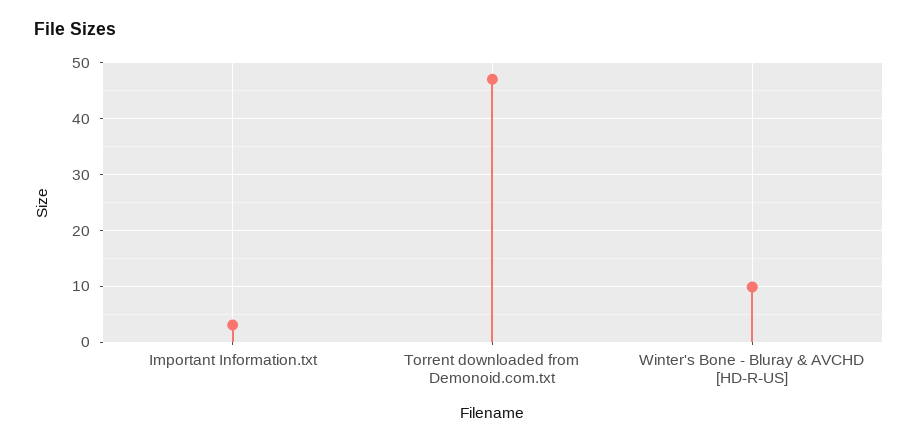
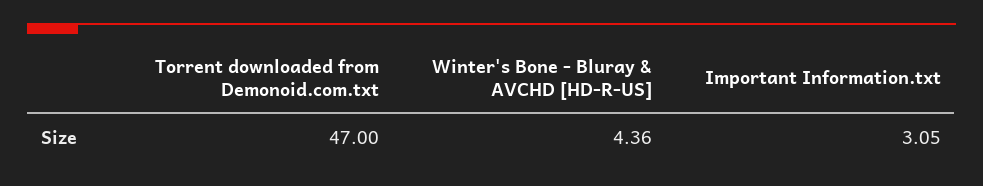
  {
    "Important Information.txt": 3.05,
    "Torrent downloaded from Demonoid.com.txt": 47,
-   "Winter's Bone - Bluray & AVCHD [HD-R-US]": 10
+   "Winter's Bone - Bluray & AVCHD [HD-R-US]": 4.36
  }

